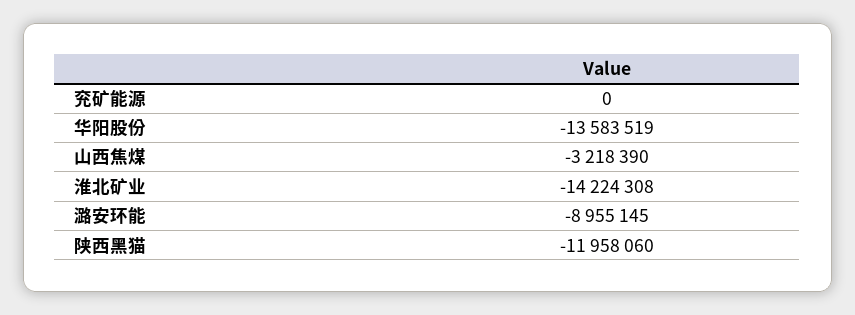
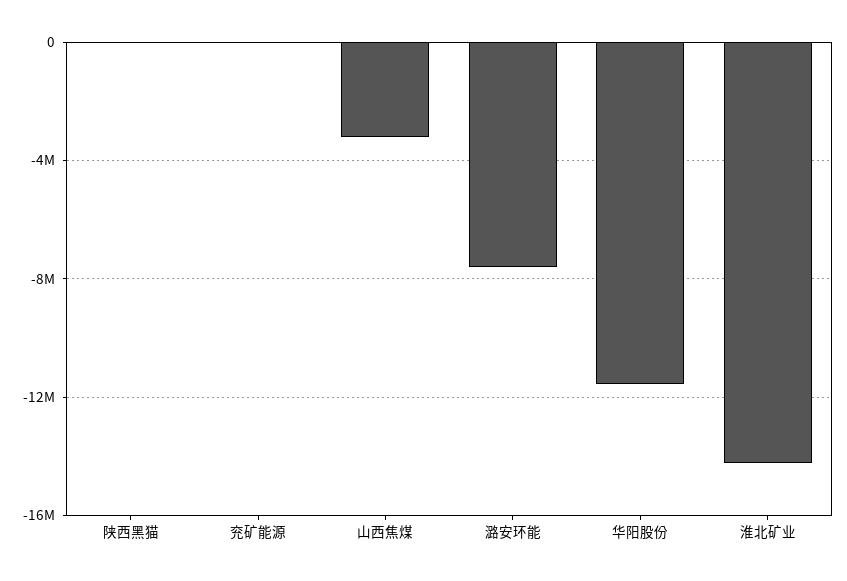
  {
    "兖矿能源": 0,
-   "华阳股份": -13583519,
+   "华阳股份": -11500000,
    "山西焦煤": -3218390,
    "淮北矿业": -14224308,
-   "潞安环能": -8955145,
+   "潞安环能": -7500000,
-   "陕西黑猫": -11958060
+   "陕西黑猫": 0
  }

